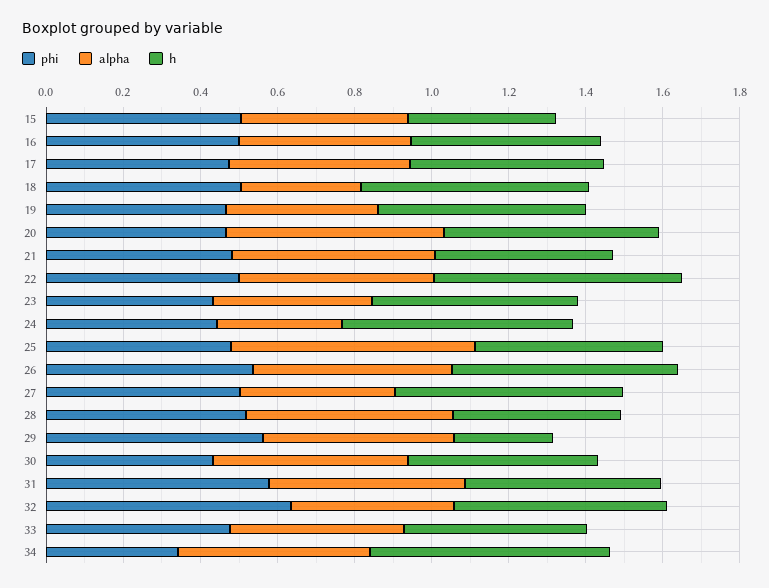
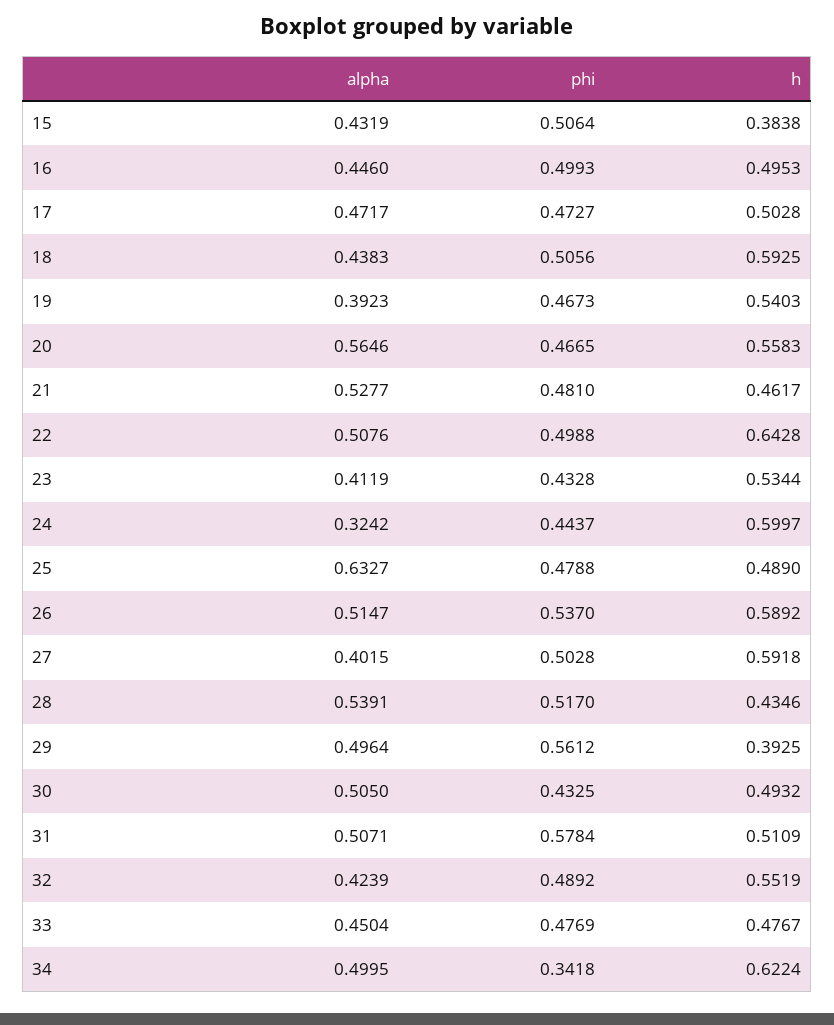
  {
    "phi": {
      "15": 0.5064,
      "16": 0.4993,
      "17": 0.4727,
      "18": 0.5056,
      "19": 0.4673,
      "20": 0.4665,
      "21": 0.481,
      "22": 0.4988,
      "23": 0.4328,
      "24": 0.4437,
      "25": 0.4788,
      "26": 0.537,
      "27": 0.5028,
      "28": 0.517,
      "29": 0.5612,
      "30": 0.4325,
      "31": 0.5784,
-     "32": 0.65,
+     "32": 0.4892,
      "33": 0.4769,
      "34": 0.3418
    },
    "alpha": {
      "15": 0.4319,
      "16": 0.446,
      "17": 0.4717,
-     "18": 0.3,
+     "18": 0.4383,
      "19": 0.3923,
      "20": 0.5646,
      "21": 0.5277,
      "22": 0.5076,
      "23": 0.4119,
      "24": 0.3242,
      "25": 0.6327,
      "26": 0.5147,
      "27": 0.4015,
      "28": 0.5391,
      "29": 0.4964,
      "30": 0.505,
      "31": 0.5071,
      "32": 0.4239,
      "33": 0.4504,
      "34": 0.4995
    },
    "h": {
      "15": 0.3838,
      "16": 0.4953,
      "17": 0.5028,
      "18": 0.5925,
      "19": 0.5403,
      "20": 0.5583,
      "21": 0.4617,
      "22": 0.6428,
      "23": 0.5344,
      "24": 0.5997,
      "25": 0.489,
      "26": 0.5892,
      "27": 0.5918,
      "28": 0.4346,
-     "29": 0.25,
+     "29": 0.3925,
      "30": 0.4932,
      "31": 0.5109,
      "32": 0.5519,
      "33": 0.4767,
      "34": 0.6224
    }
  }

